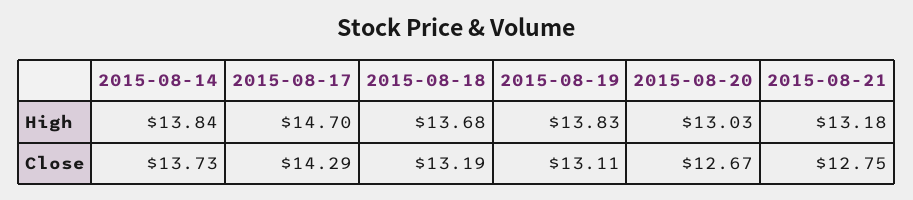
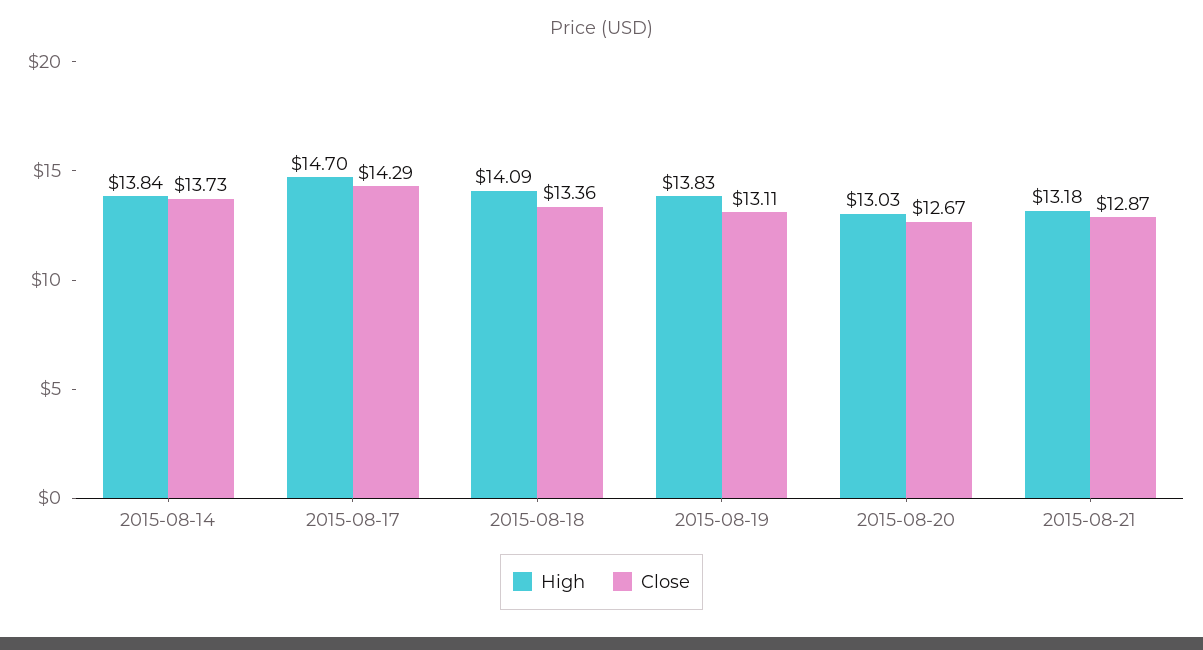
  {
    "High": {
      "2015-08-14": 13.84,
      "2015-08-17": 14.7,
-     "2015-08-18": 13.68,
+     "2015-08-18": 14.09,
      "2015-08-19": 13.83,
      "2015-08-20": 13.03,
      "2015-08-21": 13.18
    },
    "Close": {
      "2015-08-14": 13.73,
      "2015-08-17": 14.29,
-     "2015-08-18": 13.19,
+     "2015-08-18": 13.36,
      "2015-08-19": 13.11,
      "2015-08-20": 12.67,
-     "2015-08-21": 12.75
+     "2015-08-21": 12.87
    }
  }

